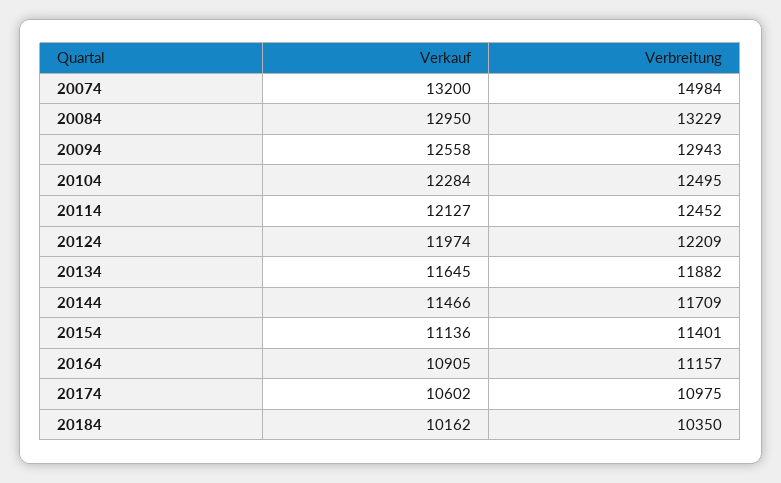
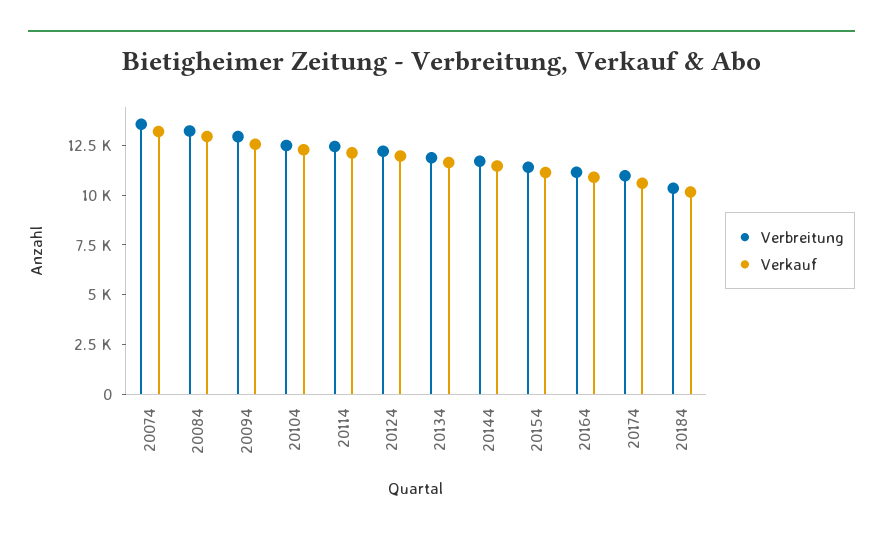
  {
    "Verkauf": {
      "20074": 13200,
      "20084": 12950,
      "20094": 12558,
      "20104": 12284,
      "20114": 12127,
      "20124": 11974,
      "20134": 11645,
      "20144": 11466,
      "20154": 11136,
      "20164": 10905,
      "20174": 10602,
      "20184": 10162
    },
    "Verbreitung": {
-     "20074": 14984,
+     "20074": 13500,
      "20084": 13229,
      "20094": 12943,
      "20104": 12495,
      "20114": 12452,
      "20124": 12209,
      "20134": 11882,
      "20144": 11709,
      "20154": 11401,
      "20164": 11157,
      "20174": 10975,
      "20184": 10350
    }
  }

